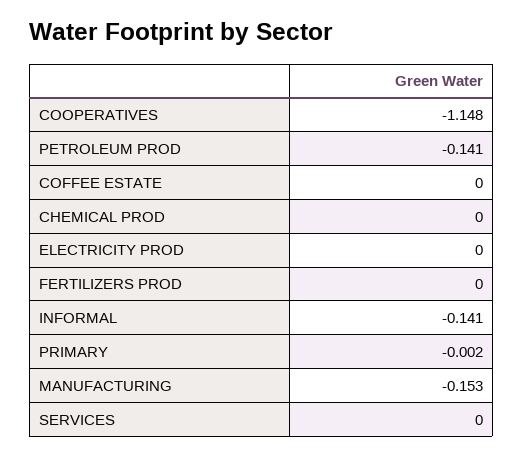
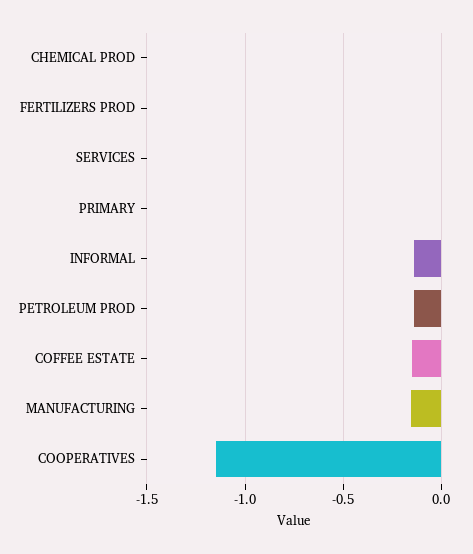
  {
    "COOPERATIVES": -1.148,
    "PETROLEUM PROD": -0.141,
-   "COFFEE ESTATE": 0,
+   "COFFEE ESTATE": -0.15,
    "CHEMICAL PROD": 0,
-   "ELECTRICITY PROD": 0,
    "FERTILIZERS PROD": 0,
    "INFORMAL": -0.141,
    "PRIMARY": -0.002,
    "MANUFACTURING": -0.153,
    "SERVICES": 0
  }

